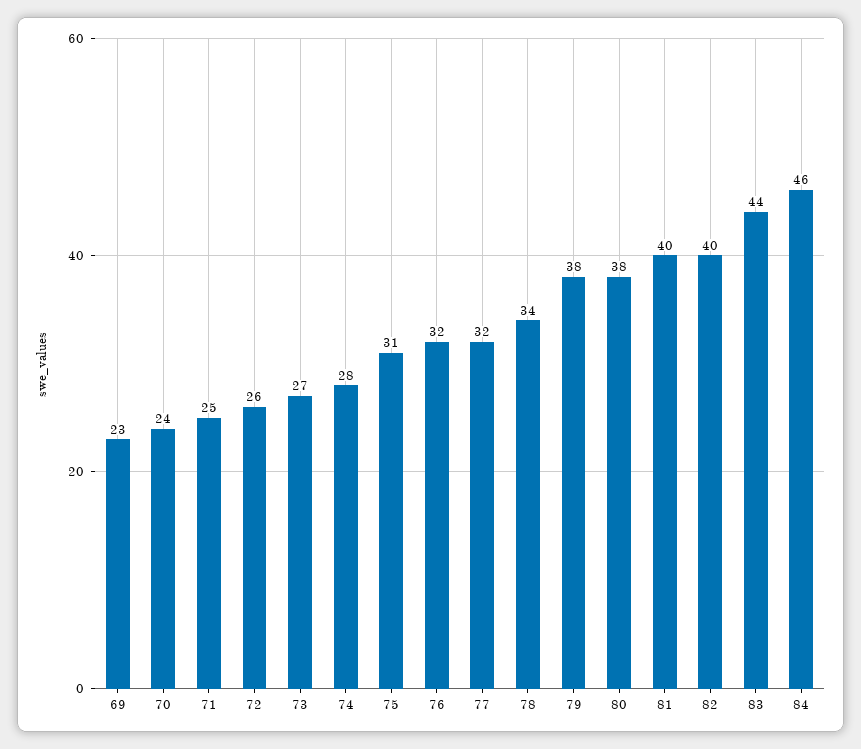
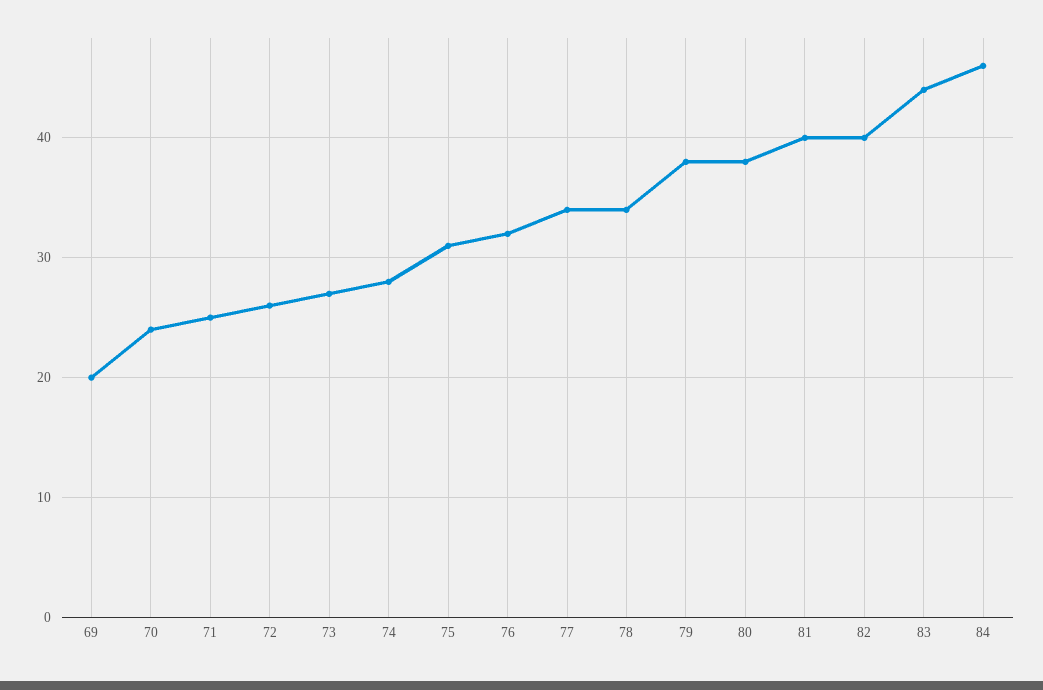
  {
-   "69": 23,
+   "69": 20,
    "70": 24,
    "71": 25,
    "72": 26,
    "73": 27,
    "74": 28,
    "75": 31,
    "76": 32,
-   "77": 32,
+   "77": 34,
    "78": 34,
    "79": 38,
    "80": 38,
    "81": 40,
    "82": 40,
    "83": 44,
    "84": 46
  }

